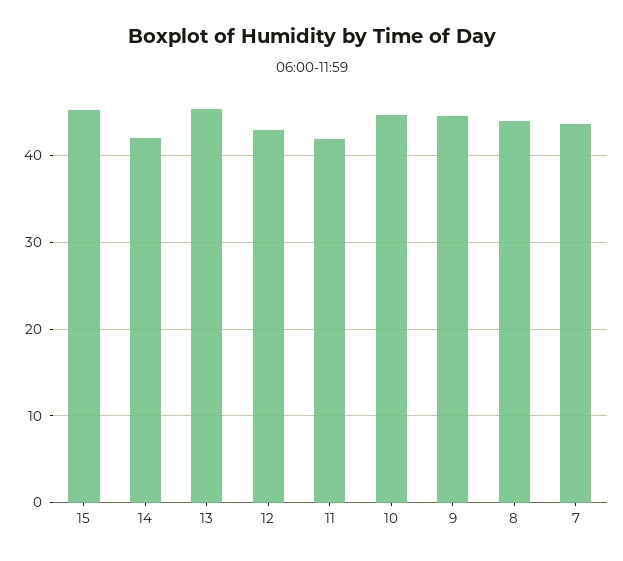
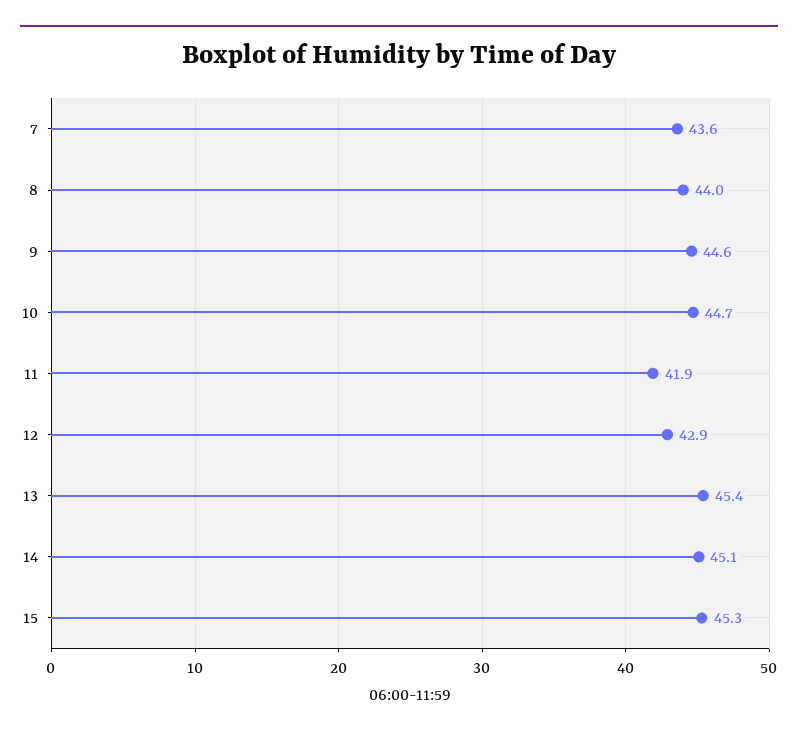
  {
    "15": 45.3,
-   "14": 42,
+   "14": 45.1,
    "13": 45.4,
    "12": 42.9,
    "11": 41.9,
    "10": 44.7,
    "9": 44.6,
    "8": 44,
    "7": 43.6
  }

